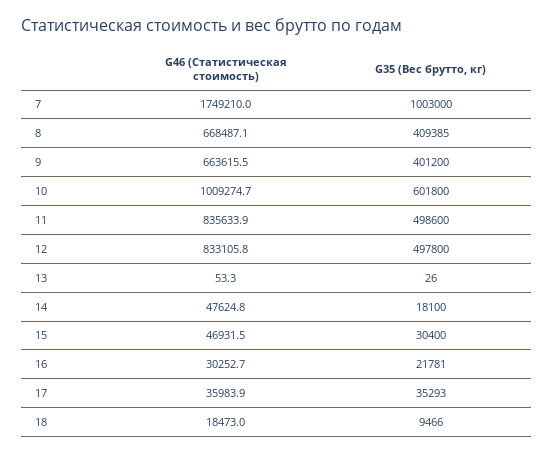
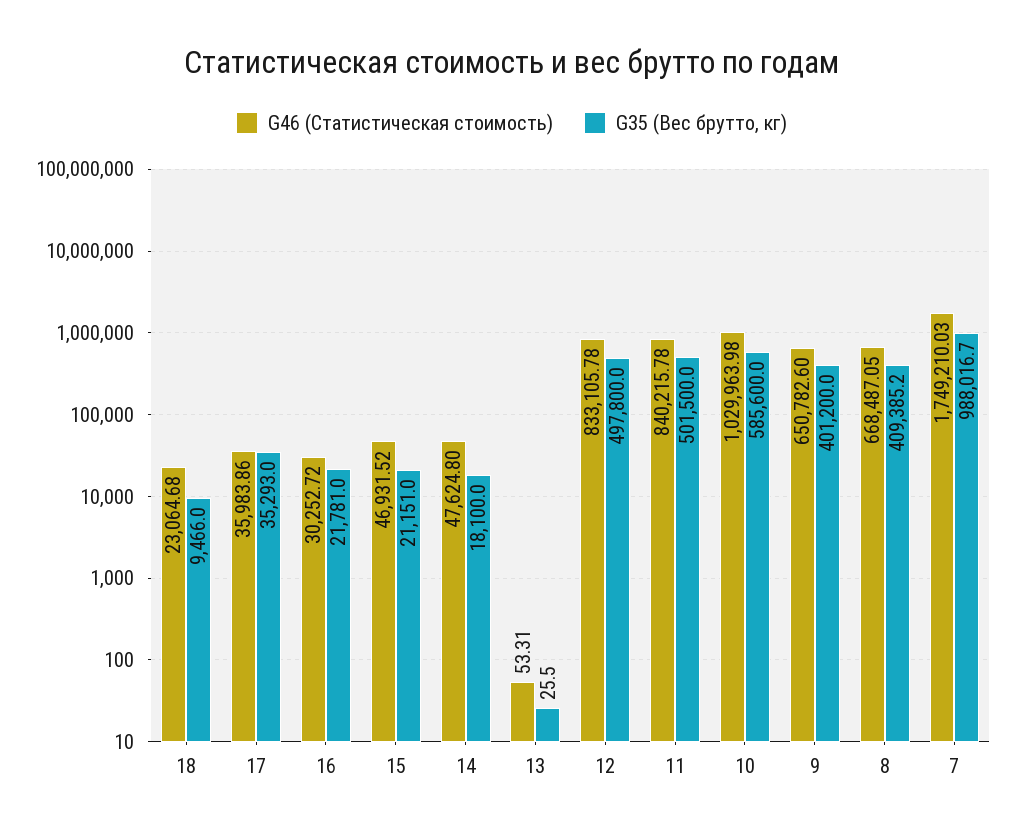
  {
    "G46 (Статистическая стоимость)": {
      "7": 1749210.03,
      "8": 668487.05,
-     "9": 663615.5,
+     "9": 650782.6,
-     "10": 1009274.7,
+     "10": 1029963.98,
-     "11": 835633.9,
+     "11": 840215.78,
      "12": 833105.78,
      "13": 53.31,
      "14": 47624.8,
      "15": 46931.52,
      "16": 30252.72,
      "17": 35983.86,
-     "18": 18473
+     "18": 23064.68
    },
    "G35 (Вес брутто, кг)": {
-     "7": 1003000,
+     "7": 988016.7,
      "8": 409385.2,
      "9": 401200,
-     "10": 601800,
+     "10": 585600,
-     "11": 498600,
+     "11": 501500,
      "12": 497800,
      "13": 25.5,
      "14": 18100,
-     "15": 30400,
+     "15": 21151,
      "16": 21781,
      "17": 35293,
      "18": 9466
    }
  }

